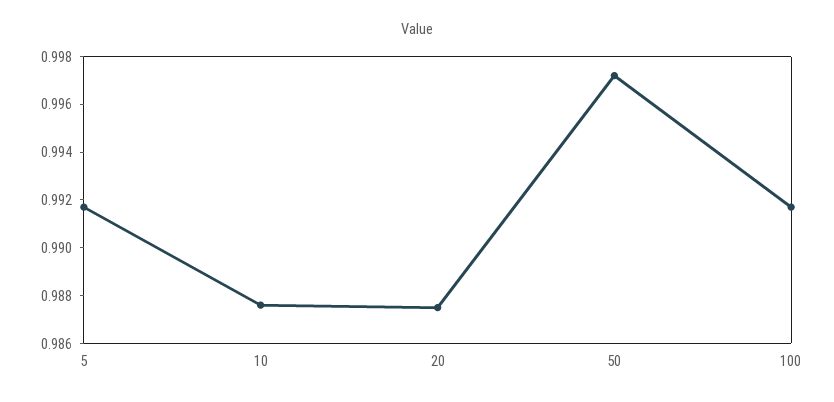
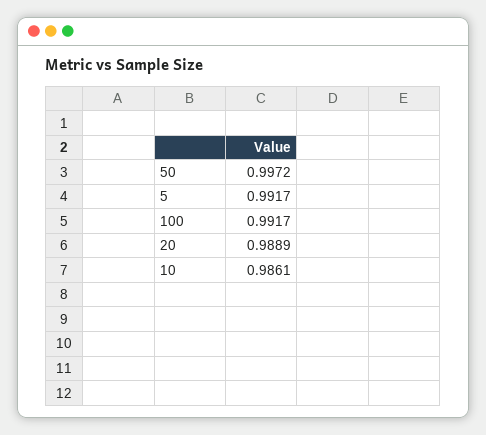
  {
    "5": 0.9917,
-   "10": 0.9875,
+   "10": 0.9861,
-   "20": 0.9875,
+   "20": 0.9889,
    "50": 0.9972,
    "100": 0.9917
  }

